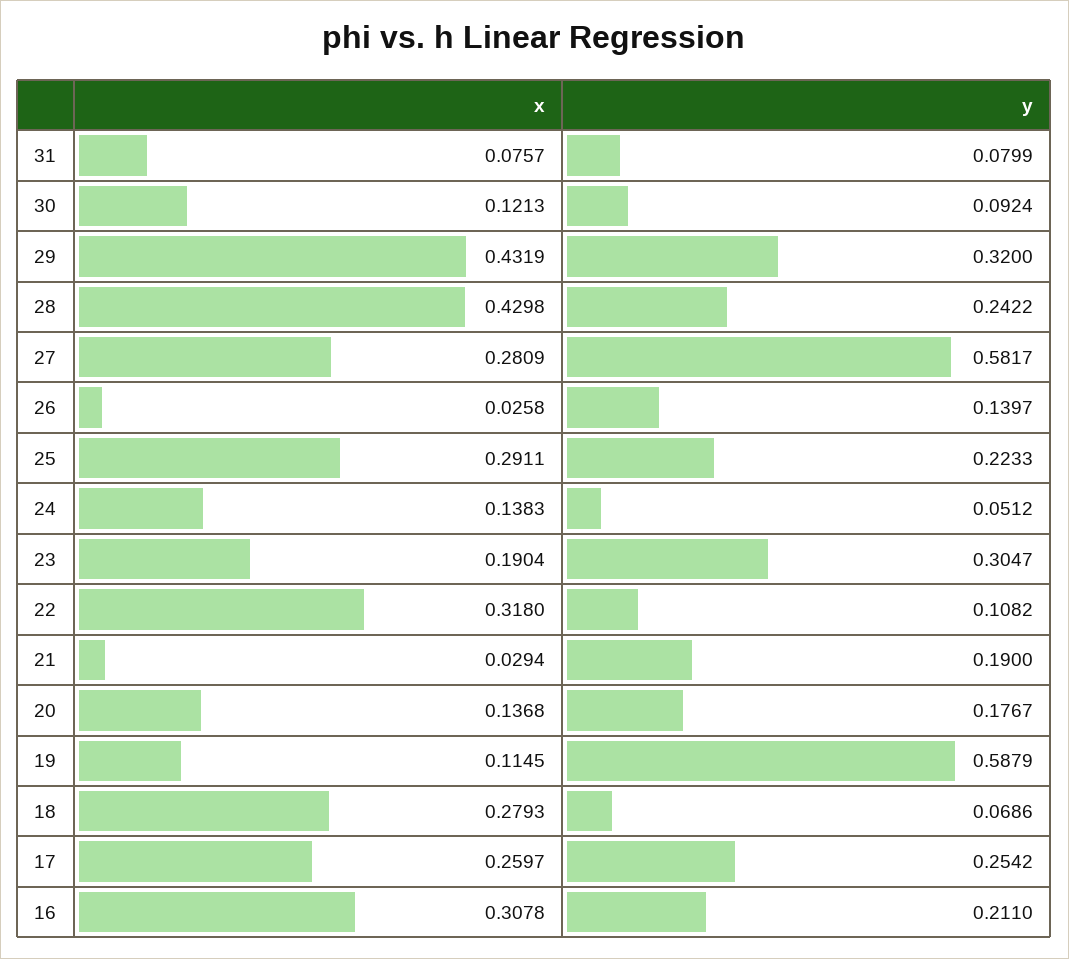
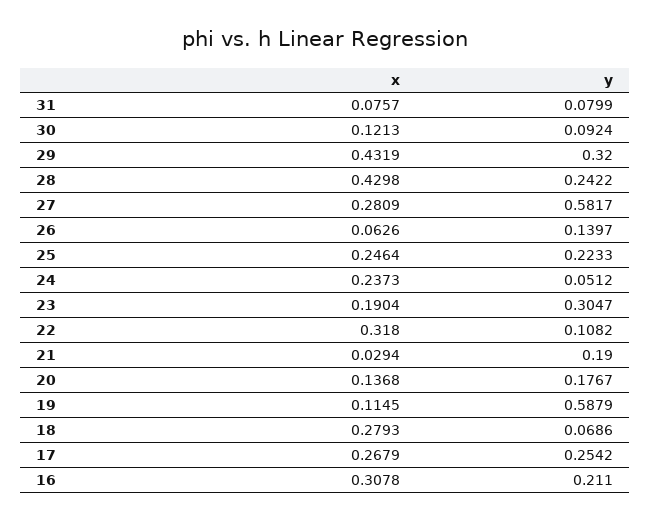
  {
    "x": {
      "31": 0.0757,
      "30": 0.1213,
      "29": 0.4319,
      "28": 0.4298,
      "27": 0.2809,
-     "26": 0.0258,
+     "26": 0.0626,
-     "25": 0.2911,
+     "25": 0.2464,
-     "24": 0.1383,
+     "24": 0.2373,
      "23": 0.1904,
      "22": 0.318,
      "21": 0.0294,
      "20": 0.1368,
      "19": 0.1145,
      "18": 0.2793,
-     "17": 0.2597,
+     "17": 0.2679,
      "16": 0.3078
    },
    "y": {
      "31": 0.0799,
      "30": 0.0924,
      "29": 0.32,
      "28": 0.2422,
      "27": 0.5817,
      "26": 0.1397,
      "25": 0.2233,
      "24": 0.0512,
      "23": 0.3047,
      "22": 0.1082,
      "21": 0.19,
      "20": 0.1767,
      "19": 0.5879,
      "18": 0.0686,
      "17": 0.2542,
      "16": 0.211
    }
  }

